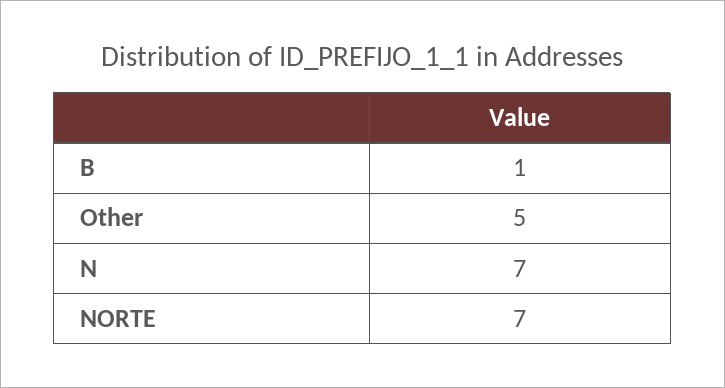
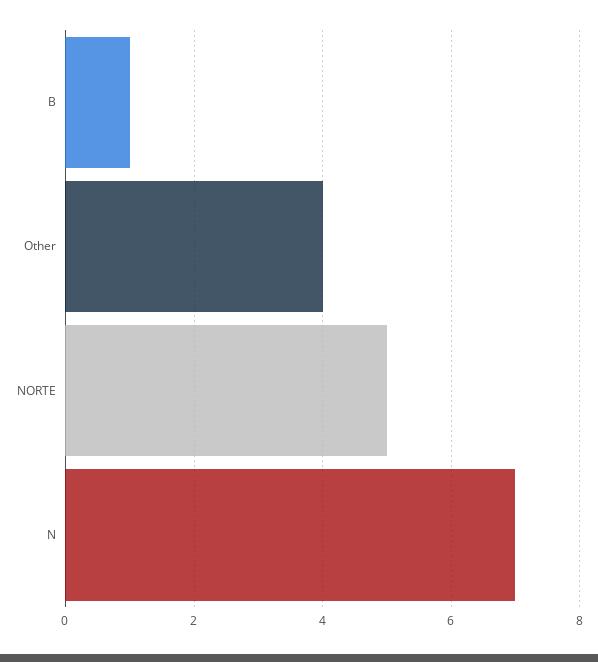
  {
    "B": 1,
-   "Other": 5,
+   "Other": 4,
    "N": 7,
-   "NORTE": 7
+   "NORTE": 5
  }

